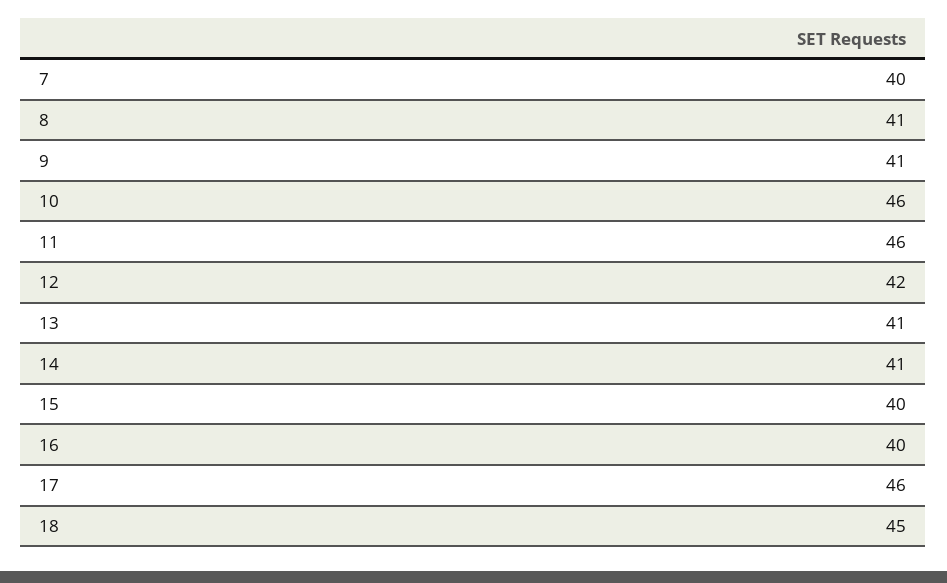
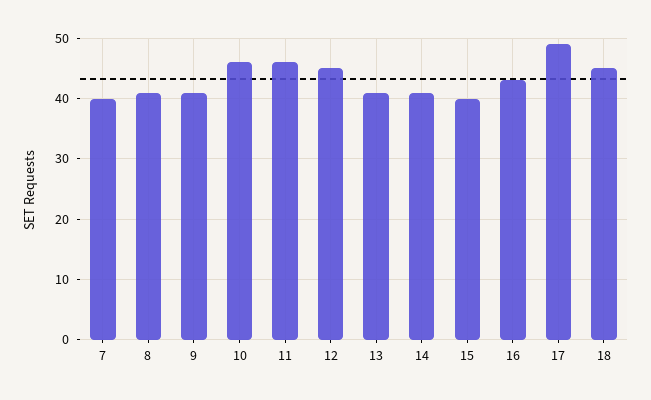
  {
    "7": 40,
    "8": 41,
    "9": 41,
    "10": 46,
    "11": 46,
-   "12": 42,
+   "12": 45,
    "13": 41,
    "14": 41,
    "15": 40,
-   "16": 40,
+   "16": 43,
-   "17": 46,
+   "17": 49,
    "18": 45
  }

